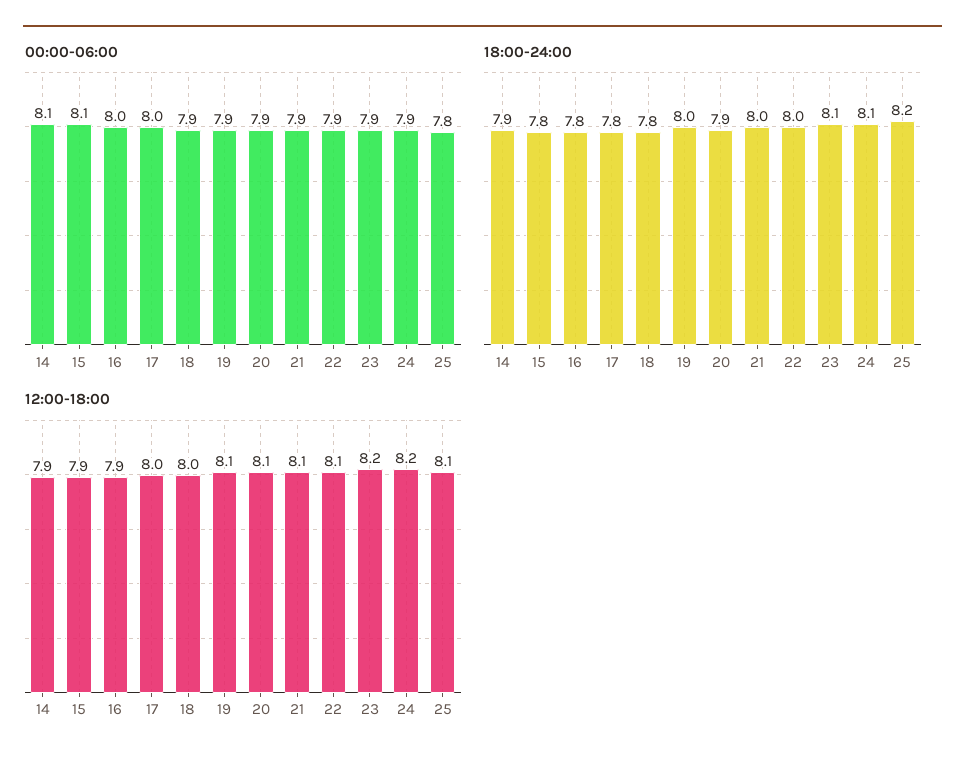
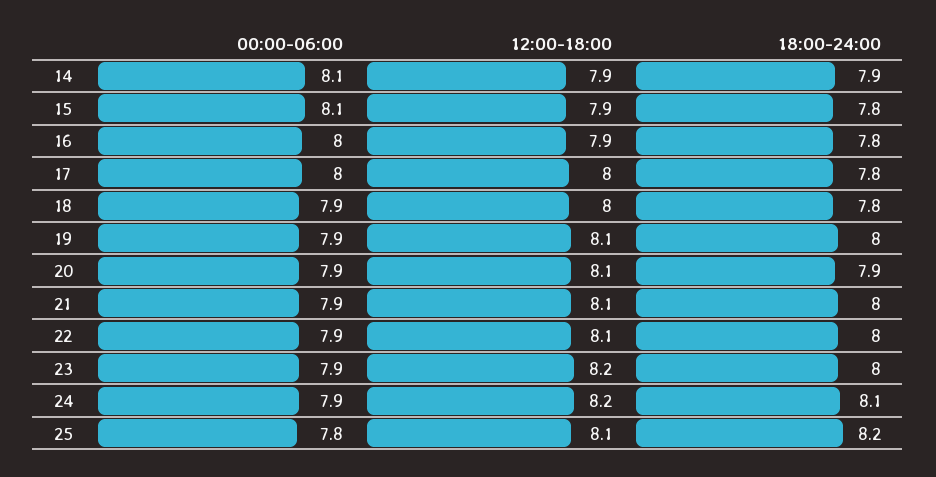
  {
    "00:00-06:00": {
      "14": 8.1,
      "15": 8.1,
      "16": 8,
      "17": 8,
      "18": 7.9,
      "19": 7.9,
      "20": 7.9,
      "21": 7.9,
      "22": 7.9,
      "23": 7.9,
      "24": 7.9,
      "25": 7.8
    },
    "18:00-24:00": {
      "14": 7.9,
      "15": 7.8,
      "16": 7.8,
      "17": 7.8,
      "18": 7.8,
      "19": 8,
      "20": 7.9,
      "21": 8,
      "22": 8,
-     "23": 8.1,
+     "23": 8,
      "24": 8.1,
      "25": 8.2
    },
    "12:00-18:00": {
      "14": 7.9,
      "15": 7.9,
      "16": 7.9,
      "17": 8,
      "18": 8,
      "19": 8.1,
      "20": 8.1,
      "21": 8.1,
      "22": 8.1,
      "23": 8.2,
      "24": 8.2,
      "25": 8.1
    }
  }

